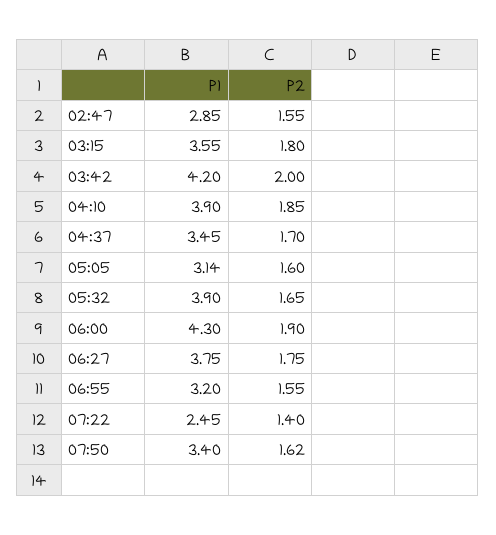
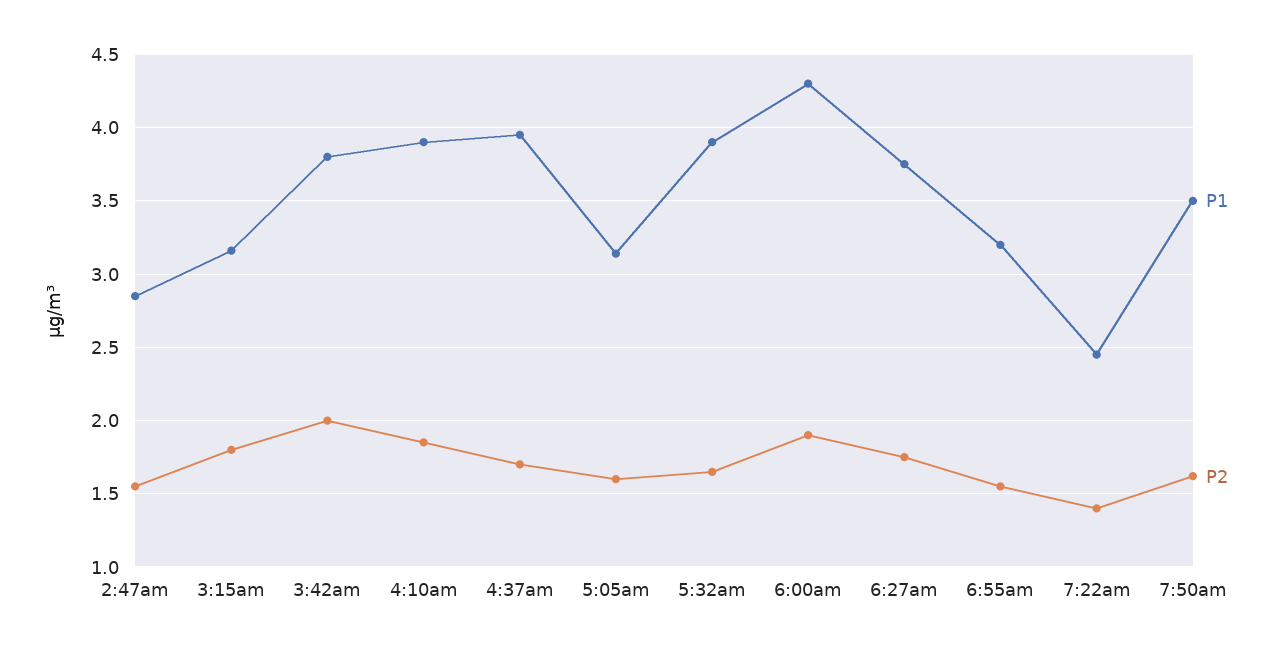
  {
    "P1": {
      "02:47": 2.85,
-     "03:15": 3.55,
+     "03:15": 3.15,
-     "03:42": 4.2,
+     "03:42": 3.8,
      "04:10": 3.9,
-     "04:37": 3.45,
+     "04:37": 3.95,
      "05:05": 3.14,
      "05:32": 3.9,
      "06:00": 4.3,
      "06:27": 3.75,
      "06:55": 3.2,
      "07:22": 2.45,
-     "07:50": 3.4
+     "07:50": 3.5
    },
    "P2": {
      "02:47": 1.55,
      "03:15": 1.8,
      "03:42": 2,
      "04:10": 1.85,
      "04:37": 1.7,
      "05:05": 1.6,
      "05:32": 1.65,
      "06:00": 1.9,
      "06:27": 1.75,
      "06:55": 1.55,
      "07:22": 1.4,
      "07:50": 1.62
    }
  }

